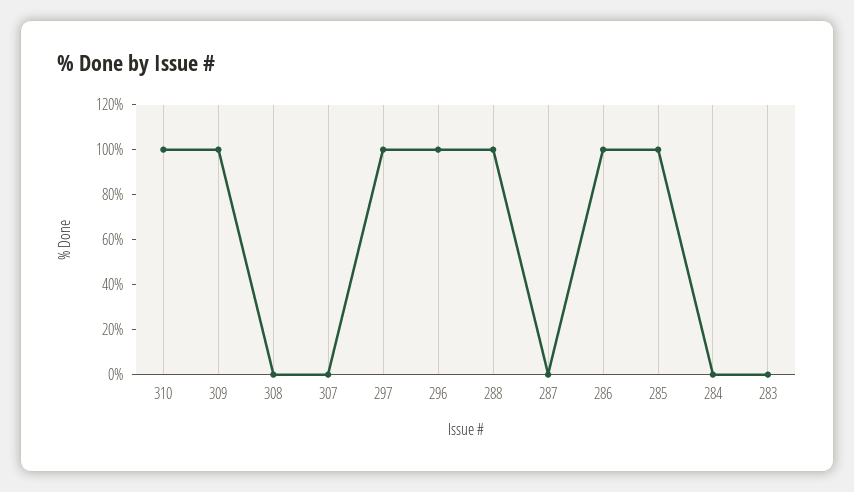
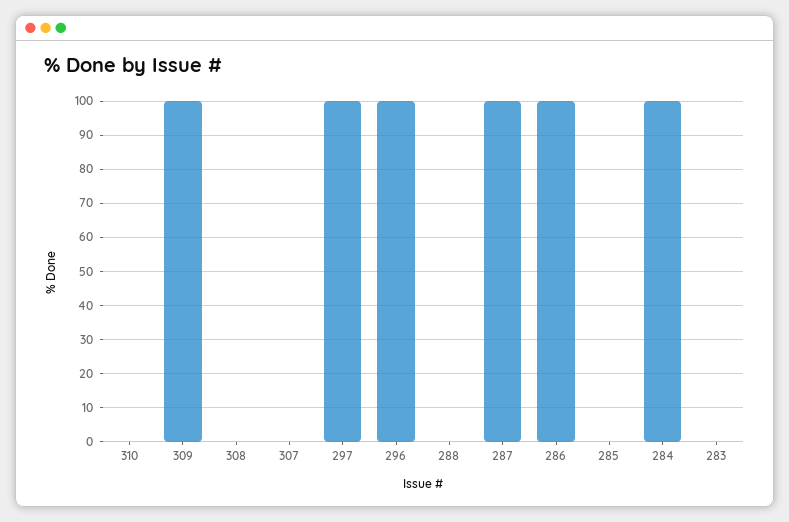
  {
-   "310": 100,
+   "310": 0,
    "309": 100,
    "308": 0,
    "307": 0,
    "297": 100,
    "296": 100,
-   "288": 100,
+   "288": 0,
-   "287": 0,
+   "287": 100,
    "286": 100,
-   "285": 100,
+   "285": 0,
-   "284": 0,
+   "284": 100,
    "283": 0
  }

